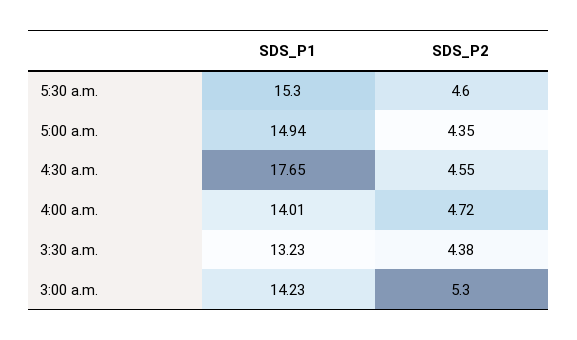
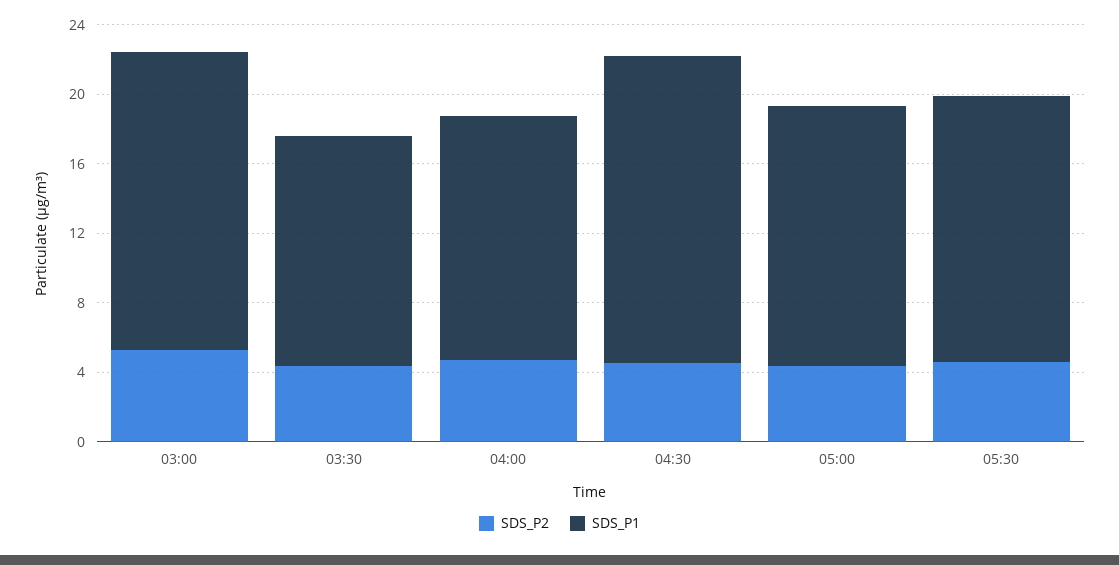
  {
    "SDS_P1": {
      "5:30 a.m.": 15.3,
      "5:00 a.m.": 14.94,
      "4:30 a.m.": 17.65,
      "4:00 a.m.": 14.01,
      "3:30 a.m.": 13.23,
-     "3:00 a.m.": 14.23
+     "3:00 a.m.": 17
    },
    "SDS_P2": {
      "5:30 a.m.": 4.6,
      "5:00 a.m.": 4.35,
      "4:30 a.m.": 4.55,
      "4:00 a.m.": 4.72,
      "3:30 a.m.": 4.38,
      "3:00 a.m.": 5.3
    }
  }

